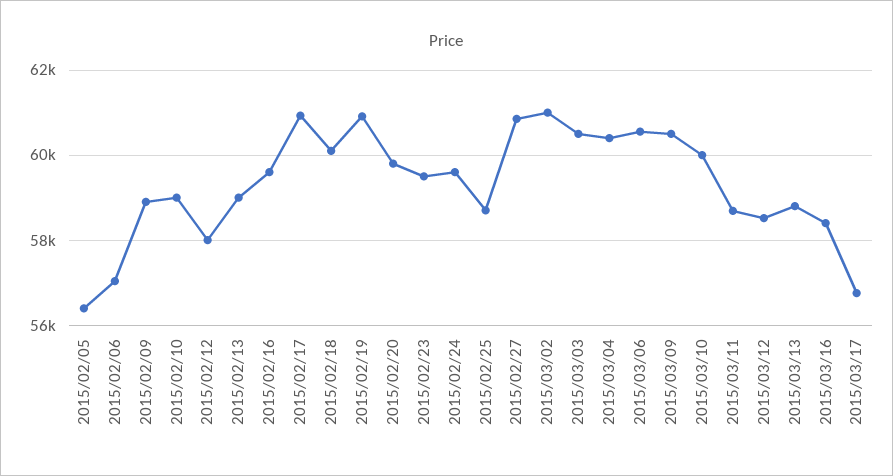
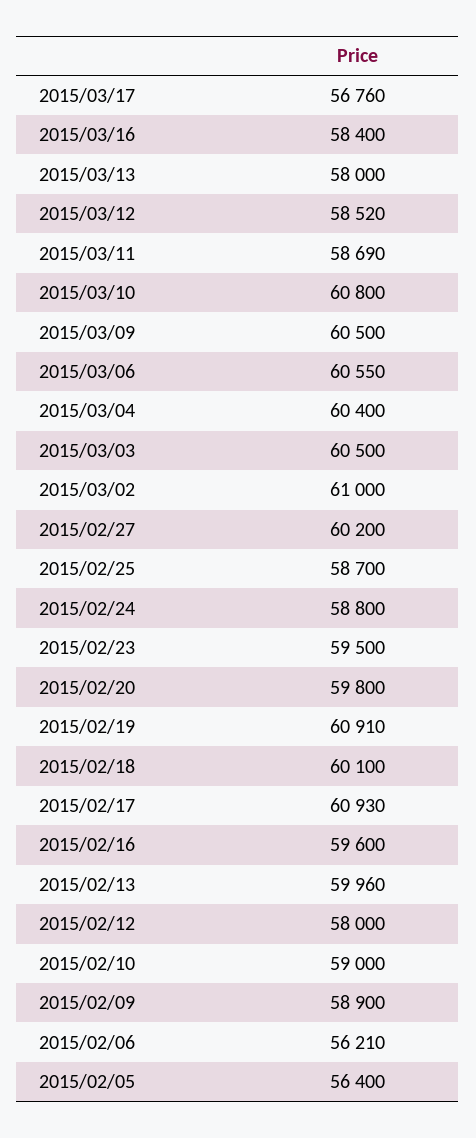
  {
    "2015/02/05": 56400,
-   "2015/02/06": 57000,
+   "2015/02/06": 56210,
    "2015/02/09": 58900,
    "2015/02/10": 59000,
    "2015/02/12": 58000,
-   "2015/02/13": 59000,
+   "2015/02/13": 59960,
    "2015/02/16": 59600,
    "2015/02/17": 60930,
    "2015/02/18": 60100,
    "2015/02/19": 60910,
    "2015/02/20": 59800,
    "2015/02/23": 59500,
-   "2015/02/24": 59600,
+   "2015/02/24": 58800,
    "2015/02/25": 58700,
-   "2015/02/27": 60800,
+   "2015/02/27": 60200,
    "2015/03/02": 61000,
    "2015/03/03": 60500,
    "2015/03/04": 60400,
    "2015/03/06": 60550,
    "2015/03/09": 60500,
-   "2015/03/10": 60000,
+   "2015/03/10": 60800,
    "2015/03/11": 58690,
    "2015/03/12": 58520,
-   "2015/03/13": 58800,
+   "2015/03/13": 58000,
    "2015/03/16": 58400,
    "2015/03/17": 56760
  }

